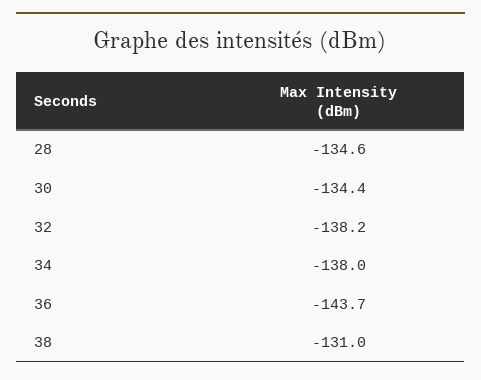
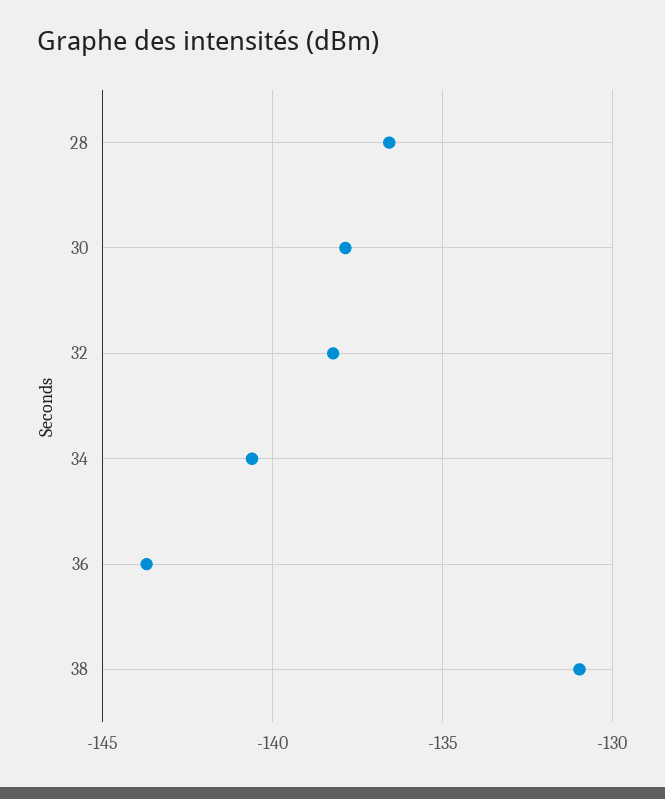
  {
-   "28": -134.6,
+   "28": -136.5,
-   "30": -134.4,
+   "30": -138,
    "32": -138.2,
-   "34": -138,
+   "34": -140.5,
    "36": -143.7,
    "38": -131
  }

